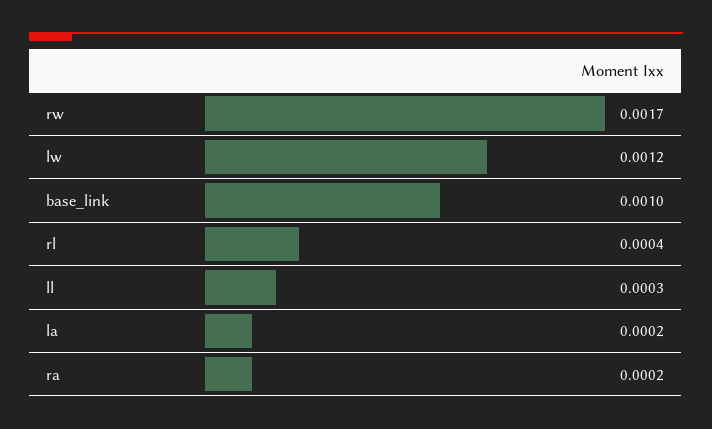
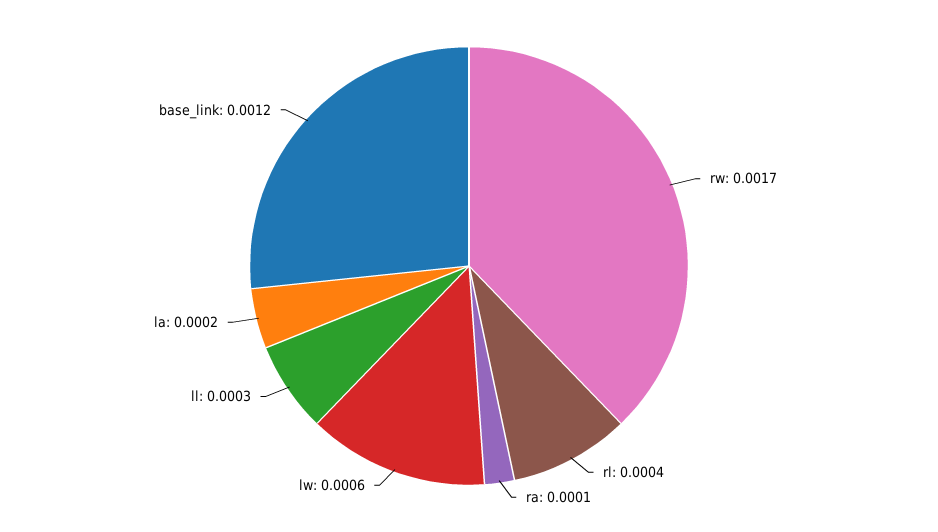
  {
    "rw": 0.0017,
-   "lw": 0.0012,
+   "lw": 0.0006,
-   "base_link": 0.001,
+   "base_link": 0.0012,
    "rl": 0.0004,
    "ll": 0.0003,
    "la": 0.0002,
-   "ra": 0.0002
+   "ra": 0.0001
  }

